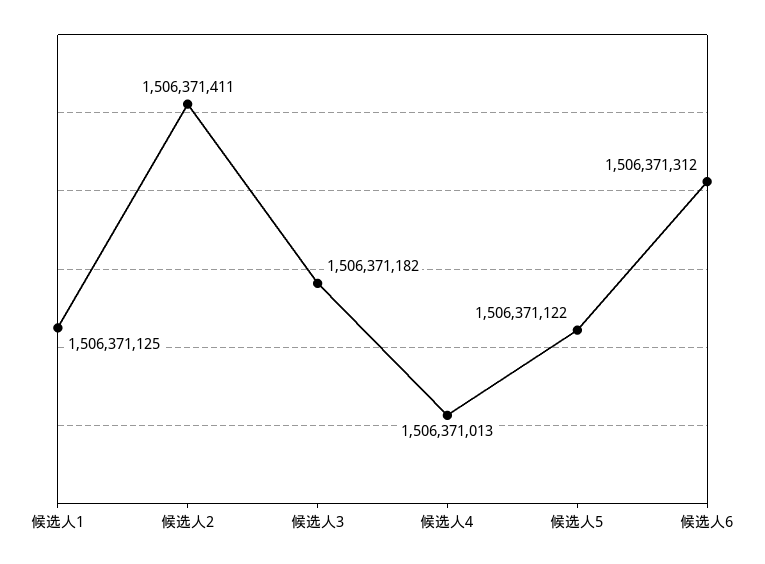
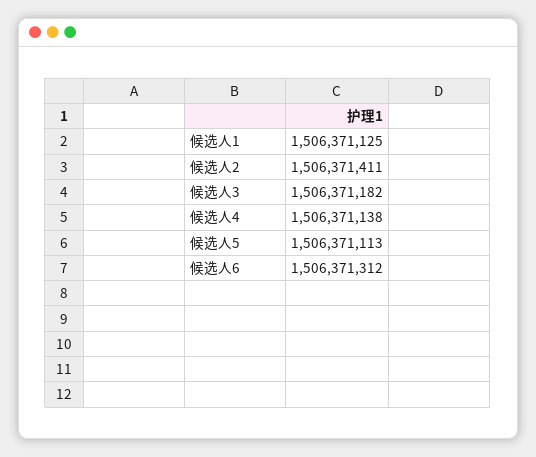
  {
    "候选人1": 1506371125,
    "候选人2": 1506371411,
    "候选人3": 1506371182,
-   "候选人4": 1506371013,
+   "候选人4": 1506371138,
-   "候选人5": 1506371122,
+   "候选人5": 1506371113,
    "候选人6": 1506371312
  }

